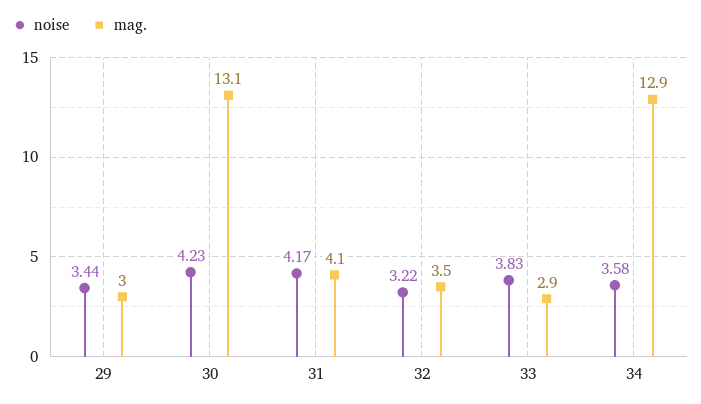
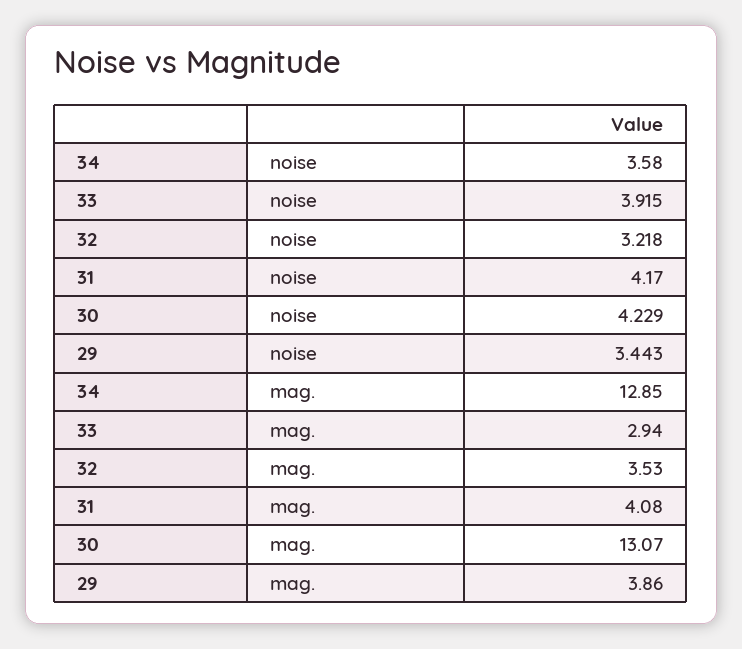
  {
    "noise": {
      "29": 3.443,
      "30": 4.229,
      "31": 4.17,
      "32": 3.218,
-     "33": 3.83,
+     "33": 3.915,
      "34": 3.58
    },
    "mag.": {
-     "29": 3,
+     "29": 3.86,
      "30": 13.07,
      "31": 4.08,
      "32": 3.53,
      "33": 2.94,
      "34": 12.85
    }
  }

